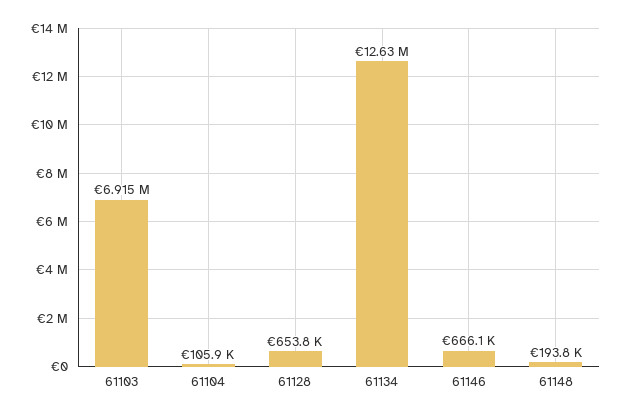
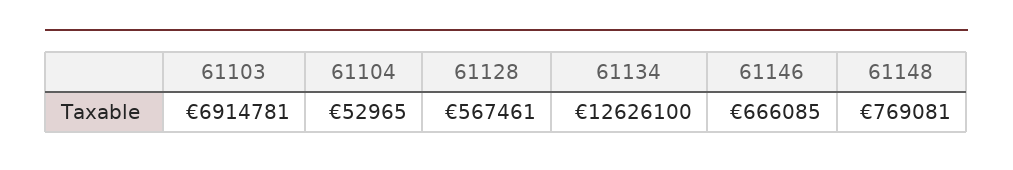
  {
    "61103": 6914781,
-   "61104": 105900,
+   "61104": 52965,
-   "61128": 653800,
+   "61128": 567461,
    "61134": 12626100,
    "61146": 666085,
-   "61148": 193800
+   "61148": 769081
  }

